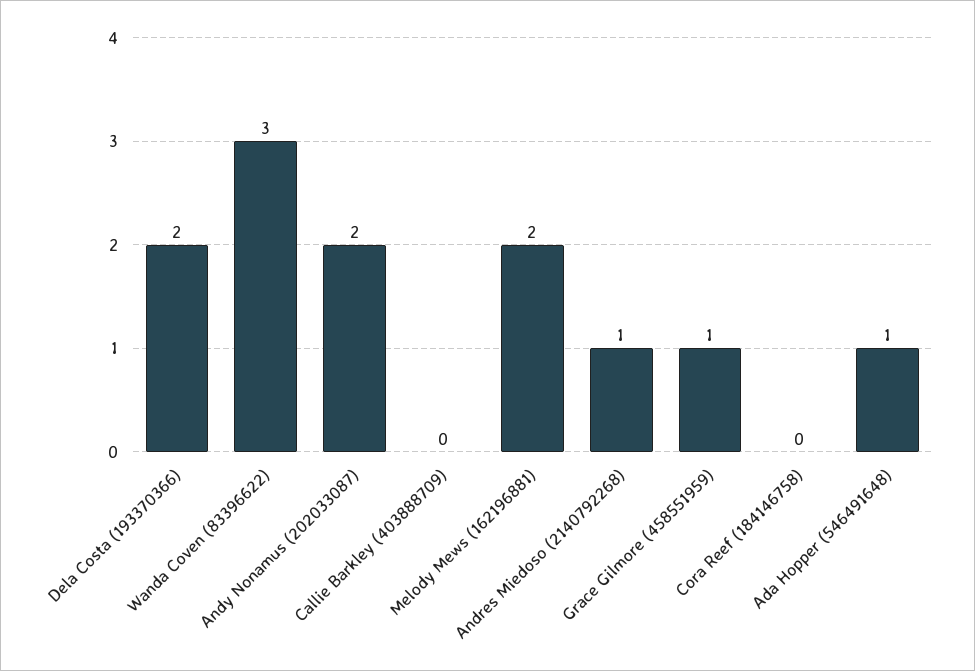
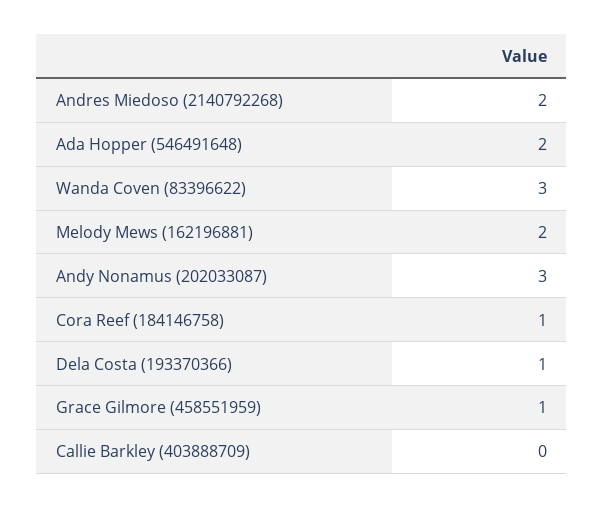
  {
-   "Dela Costa (193370366)": 2,
+   "Dela Costa (193370366)": 1,
    "Wanda Coven (83396622)": 3,
-   "Andy Nonamus (202033087)": 2,
+   "Andy Nonamus (202033087)": 3,
    "Callie Barkley (403888709)": 0,
    "Melody Mews (162196881)": 2,
-   "Andres Miedoso (2140792268)": 1,
+   "Andres Miedoso (2140792268)": 2,
    "Grace Gilmore (458551959)": 1,
-   "Cora Reef (184146758)": 0,
+   "Cora Reef (184146758)": 1,
-   "Ada Hopper (546491648)": 1
+   "Ada Hopper (546491648)": 2
  }

